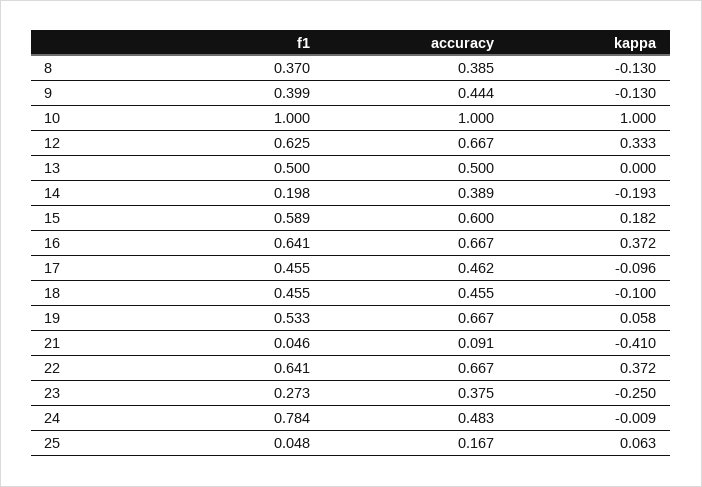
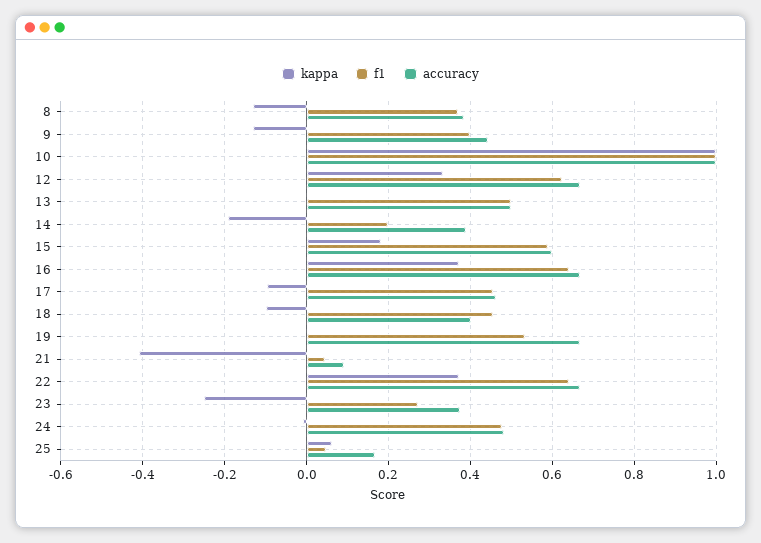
  {
    "f1": {
      "8": 0.37,
      "9": 0.399,
      "10": 1,
      "12": 0.625,
      "13": 0.5,
      "14": 0.198,
      "15": 0.589,
      "16": 0.641,
      "17": 0.455,
      "18": 0.455,
      "19": 0.533,
      "21": 0.046,
      "22": 0.641,
      "23": 0.273,
-     "24": 0.784,
+     "24": 0.48,
      "25": 0.048
    },
    "accuracy": {
      "8": 0.385,
      "9": 0.444,
      "10": 1,
      "12": 0.667,
      "13": 0.5,
      "14": 0.389,
      "15": 0.6,
      "16": 0.667,
      "17": 0.462,
-     "18": 0.455,
+     "18": 0.4,
      "19": 0.667,
      "21": 0.091,
      "22": 0.667,
      "23": 0.375,
      "24": 0.483,
      "25": 0.167
    },
    "kappa": {
      "8": -0.13,
      "9": -0.13,
      "10": 1,
      "12": 0.333,
      "13": 0,
      "14": -0.193,
      "15": 0.182,
      "16": 0.372,
      "17": -0.096,
      "18": -0.1,
-     "19": 0.058,
+     "19": 0,
      "21": -0.41,
      "22": 0.372,
      "23": -0.25,
      "24": -0.009,
      "25": 0.063
    }
  }

